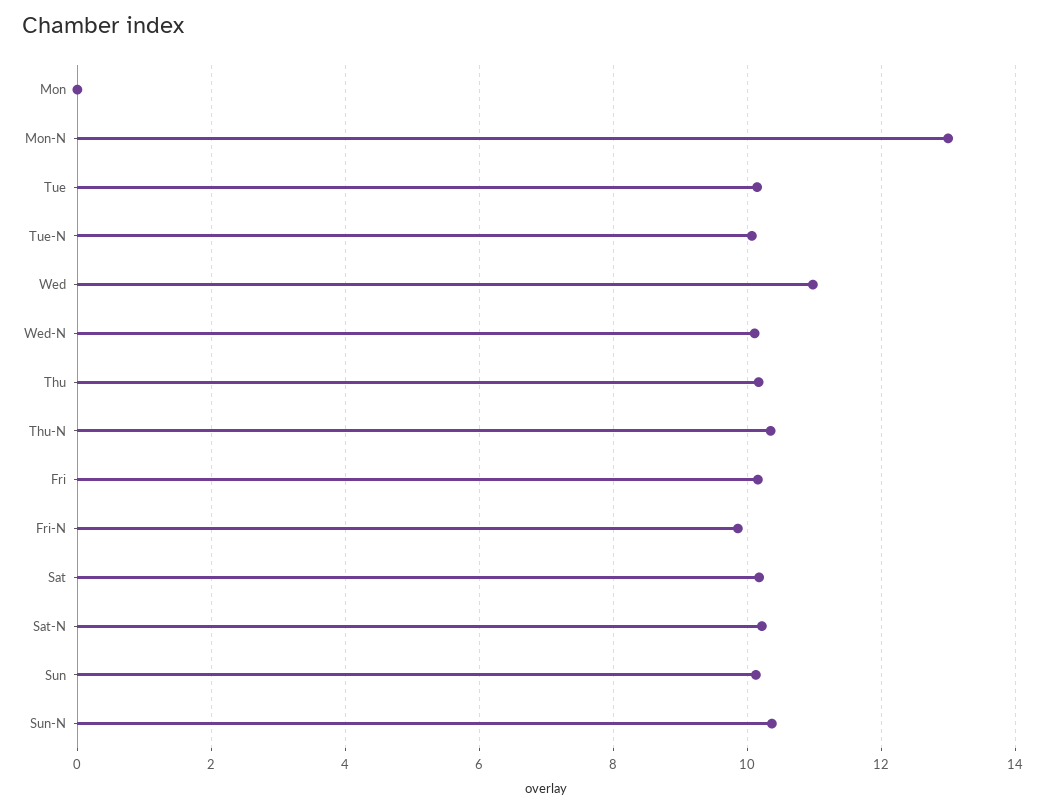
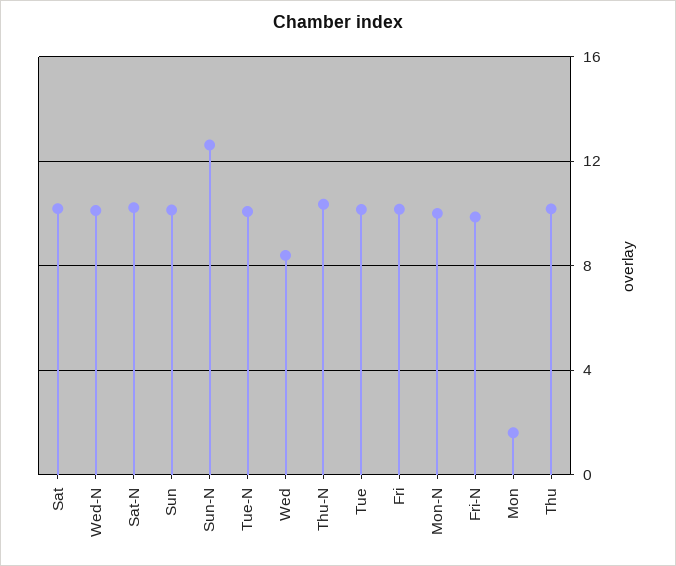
  {
-   "Mon": 0,
+   "Mon": 1.5,
-   "Mon-N": 13,
+   "Mon-N": 10,
    "Tue": 10.2,
    "Tue-N": 10,
-   "Wed": 11,
+   "Wed": 8.5,
    "Wed-N": 10.2,
    "Thu": 10.2,
    "Thu-N": 10.4,
    "Fri": 10.2,
    "Fri-N": 9.8,
    "Sat": 10.2,
    "Sat-N": 10.2,
    "Sun": 10.2,
-   "Sun-N": 10.4
+   "Sun-N": 12.5
  }

